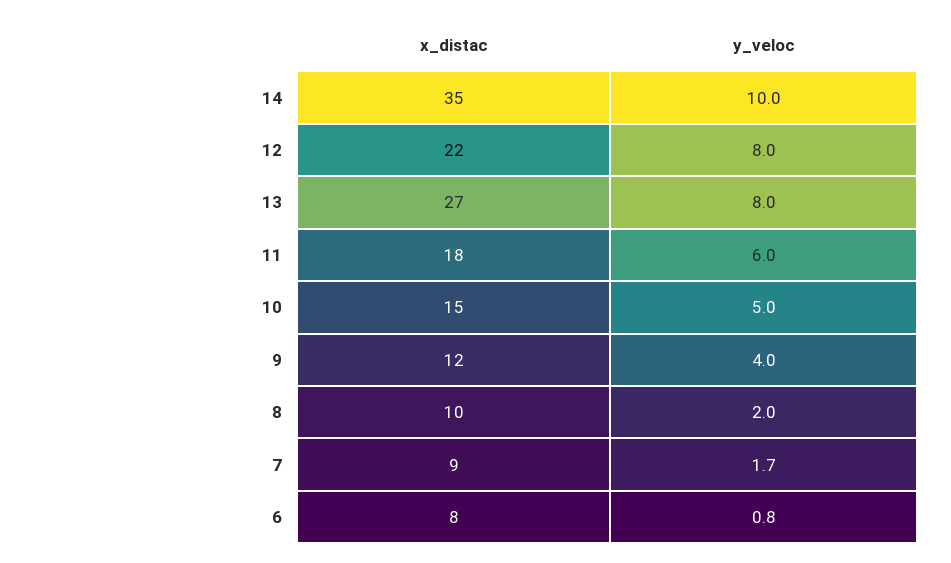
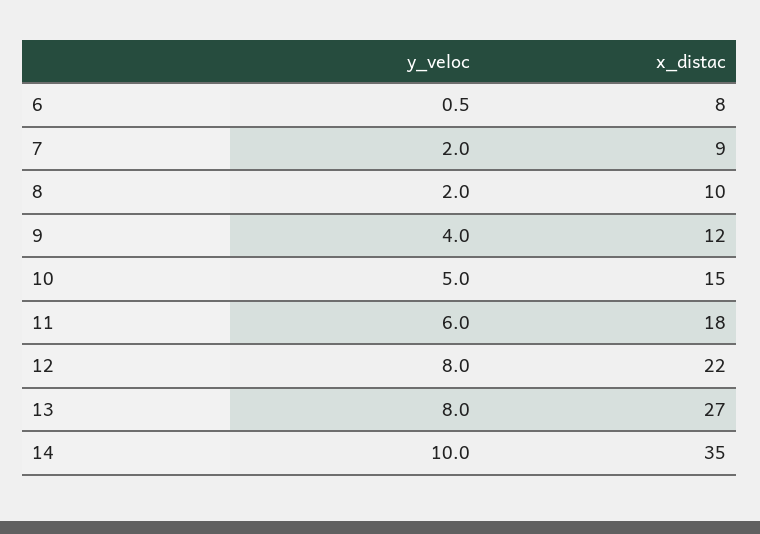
  {
    "x_distac": {
      "14": 35,
      "12": 22,
      "13": 27,
      "11": 18,
      "10": 15,
      "9": 12,
      "8": 10,
      "7": 9,
      "6": 8
    },
    "y_veloc": {
      "14": 10,
      "12": 8,
      "13": 8,
      "11": 6,
      "10": 5,
      "9": 4,
      "8": 2,
-     "7": 1.7,
+     "7": 2,
-     "6": 0.8
+     "6": 0.5
    }
  }

